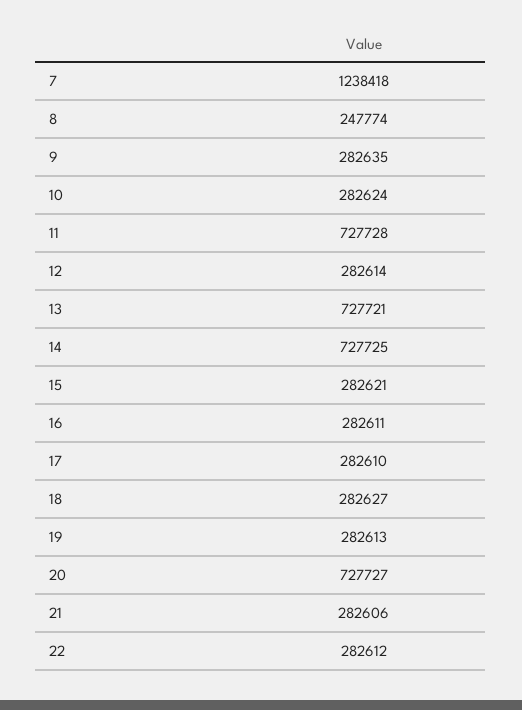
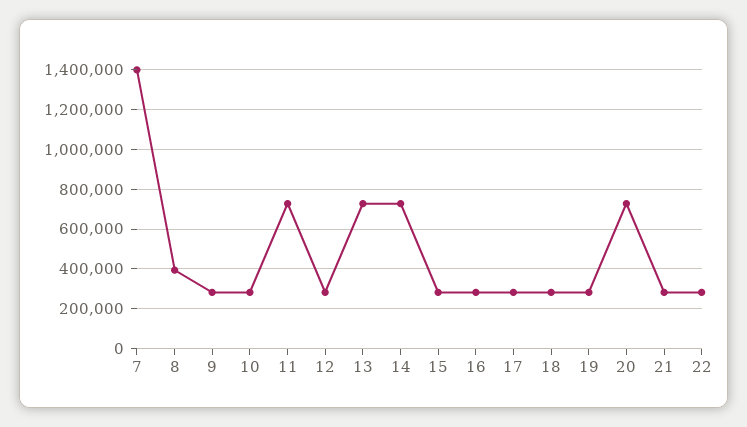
  {
-   "7": 1238418,
+   "7": 1400000,
-   "8": 247774,
+   "8": 400000,
    "9": 282635,
    "10": 282624,
    "11": 727728,
    "12": 282614,
    "13": 727721,
    "14": 727725,
    "15": 282621,
    "16": 282611,
    "17": 282610,
    "18": 282627,
    "19": 282613,
    "20": 727727,
    "21": 282606,
    "22": 282612
  }

